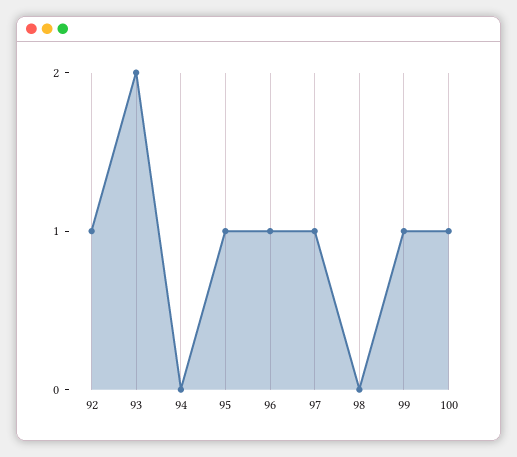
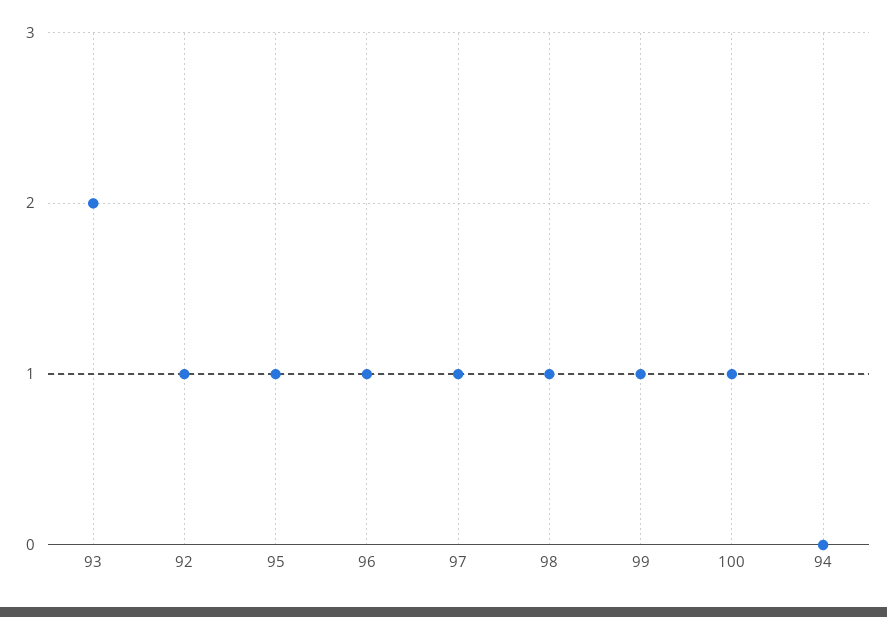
  {
    "92": 1,
    "93": 2,
    "94": 0,
    "95": 1,
    "96": 1,
    "97": 1,
-   "98": 0,
+   "98": 1,
    "99": 1,
    "100": 1
  }

